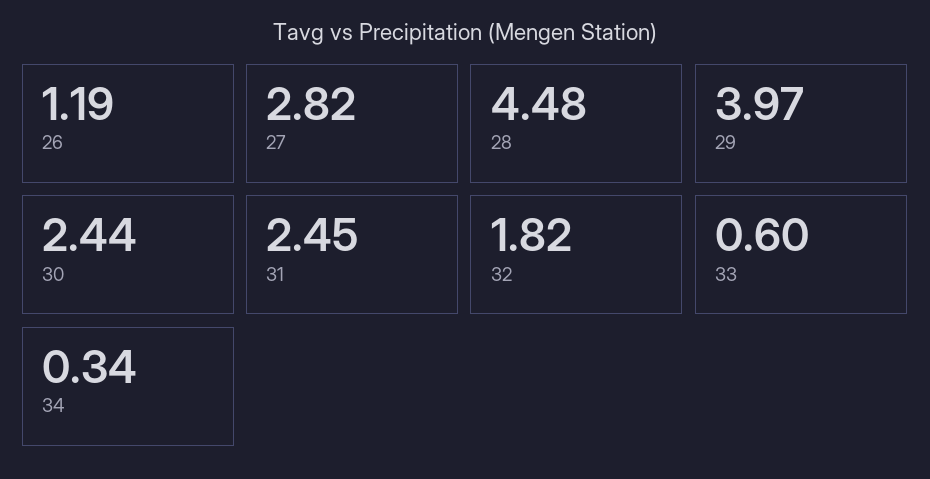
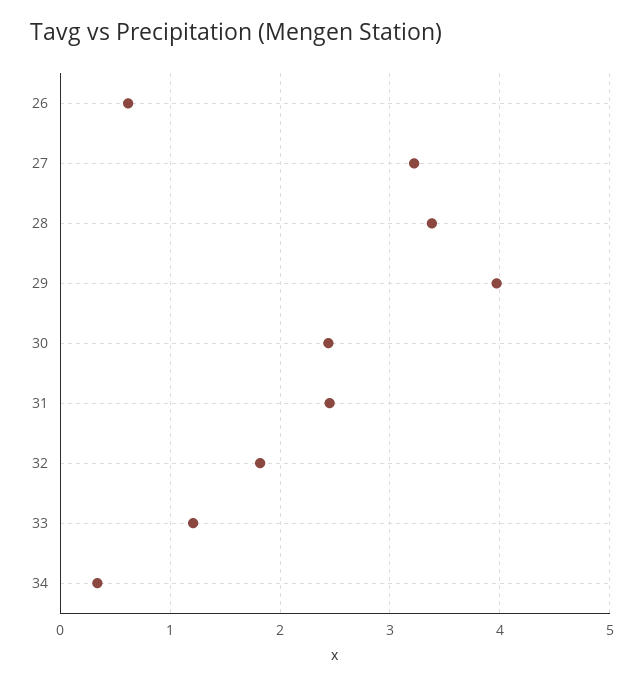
  {
-   "26": 1.19,
+   "26": 0.6,
-   "27": 2.82,
+   "27": 3.2,
-   "28": 4.48,
+   "28": 3.4,
    "29": 3.97,
    "30": 2.44,
    "31": 2.45,
    "32": 1.82,
-   "33": 0.6,
+   "33": 1.2,
    "34": 0.34
  }

